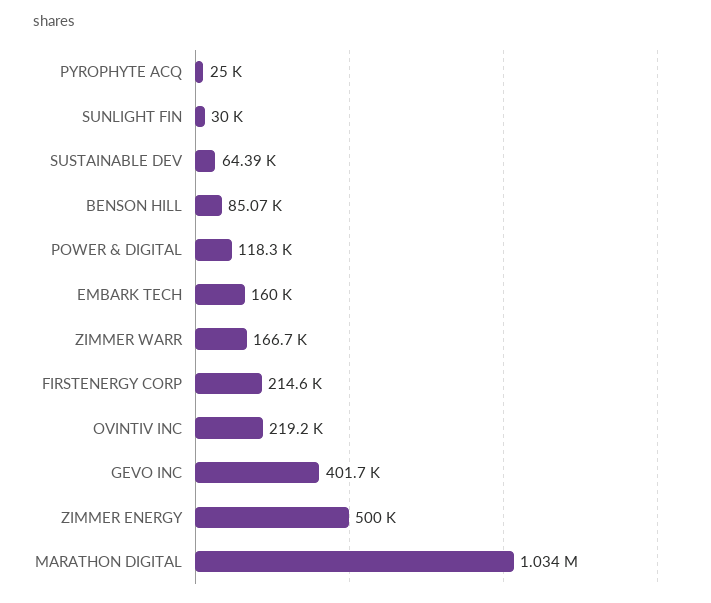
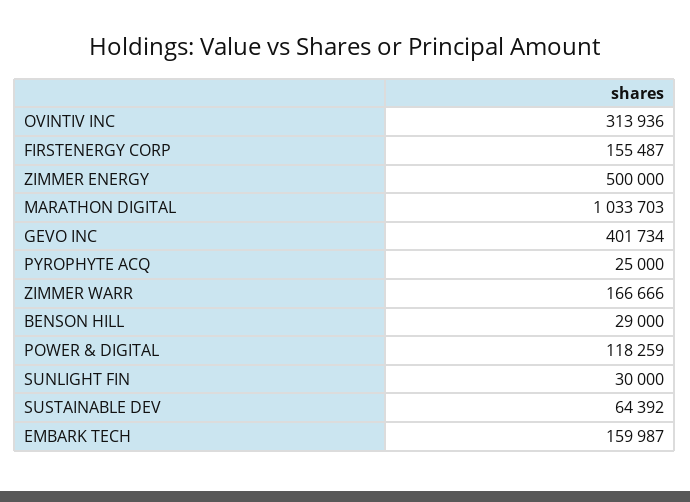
  {
    "PYROPHYTE ACQ": 25000,
    "SUNLIGHT FIN": 30000,
    "SUSTAINABLE DEV": 64392,
-   "BENSON HILL": 85070,
+   "BENSON HILL": 29000,
    "POWER & DIGITAL": 118259,
    "EMBARK TECH": 159987,
    "ZIMMER WARR": 166666,
-   "FIRSTENERGY CORP": 214600,
+   "FIRSTENERGY CORP": 155487,
-   "OVINTIV INC": 219200,
+   "OVINTIV INC": 313936,
    "GEVO INC": 401734,
    "ZIMMER ENERGY": 500000,
    "MARATHON DIGITAL": 1033703
  }

